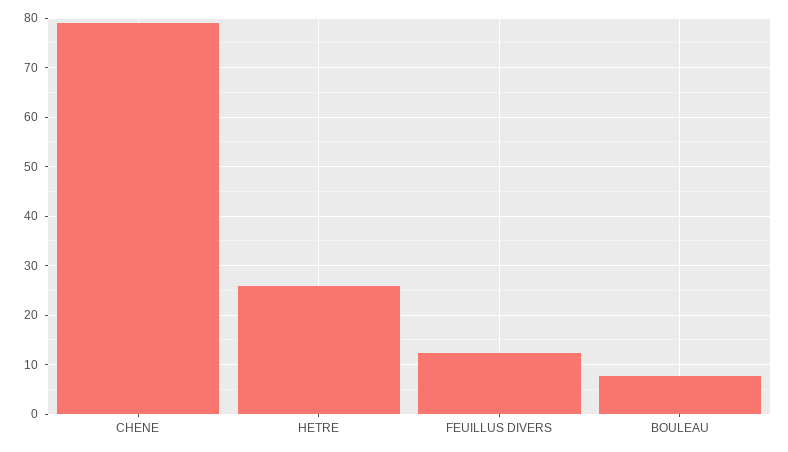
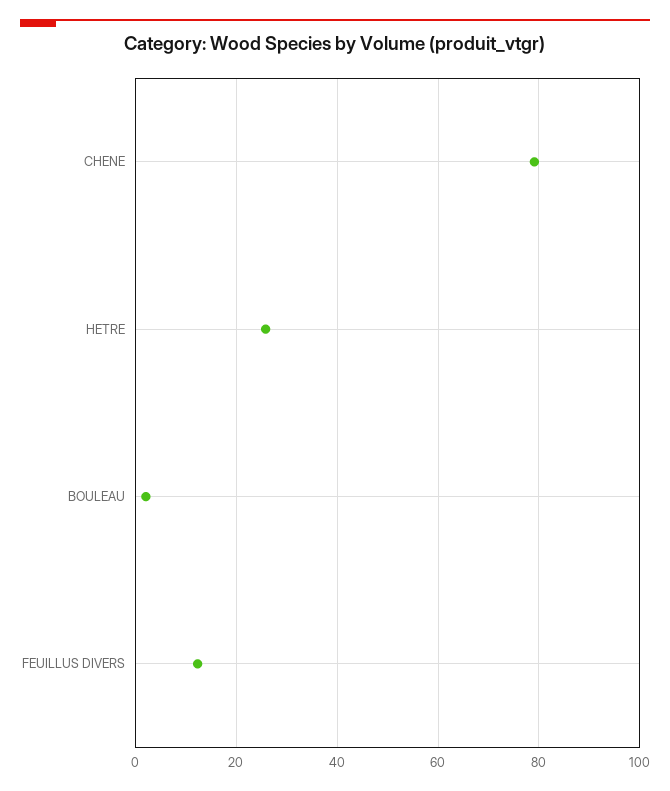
  {
    "CHENE": 80,
    "HETRE": 26,
    "FEUILLUS DIVERS": 12,
-   "BOULEAU": 8
+   "BOULEAU": 2
  }

